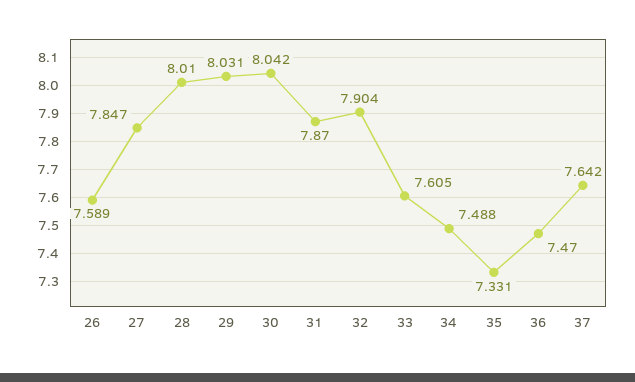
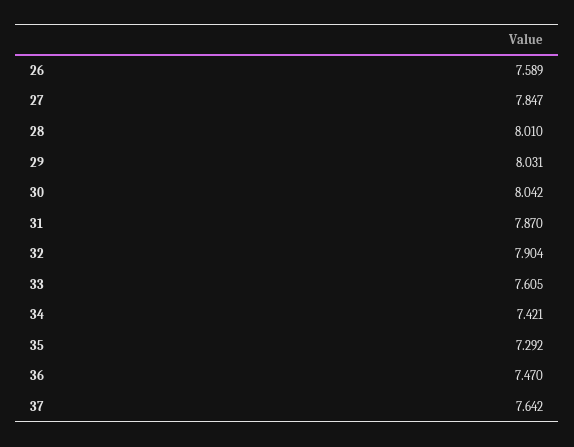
  {
    "26": 7.589,
    "27": 7.847,
    "28": 8.01,
    "29": 8.031,
    "30": 8.042,
    "31": 7.87,
    "32": 7.904,
    "33": 7.605,
-   "34": 7.488,
+   "34": 7.421,
-   "35": 7.331,
+   "35": 7.292,
    "36": 7.47,
    "37": 7.642
  }

